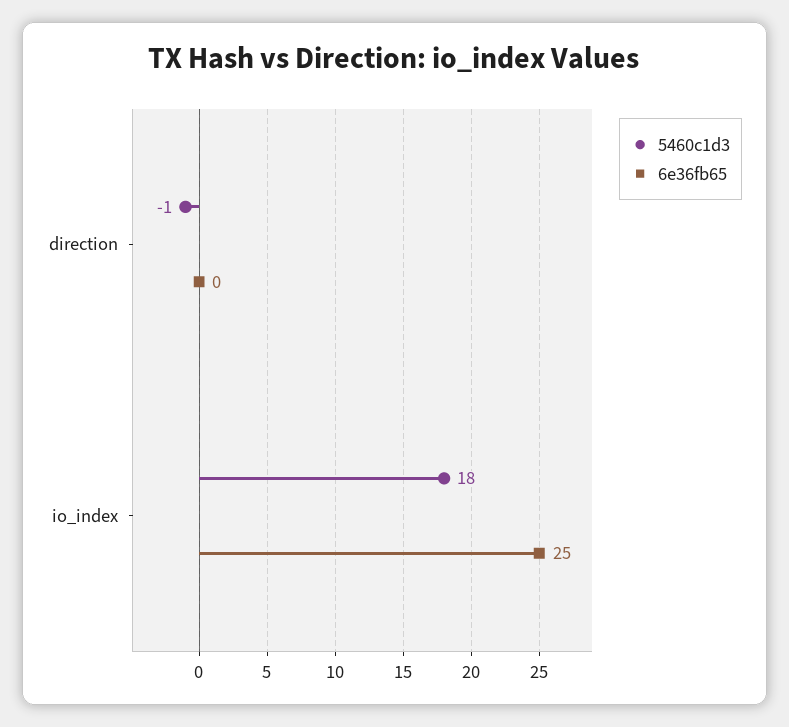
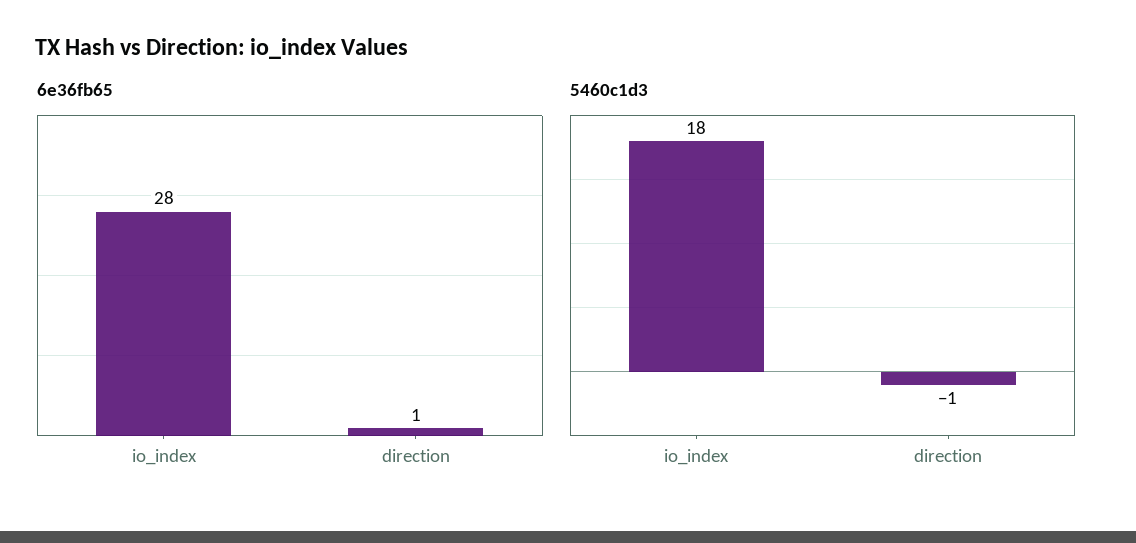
  {
    "5460c1d3": {
      "direction": -1,
      "io_index": 18
    },
    "6e36fb65": {
-     "direction": 0,
+     "direction": 1,
-     "io_index": 25
+     "io_index": 28
    }
  }

